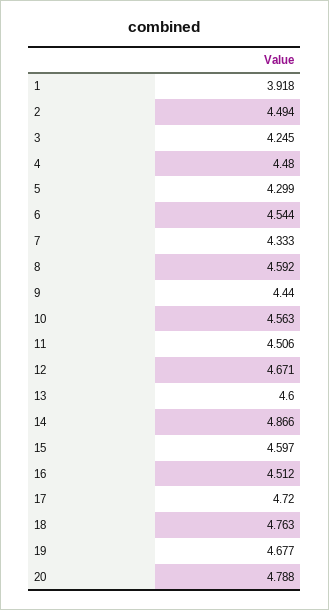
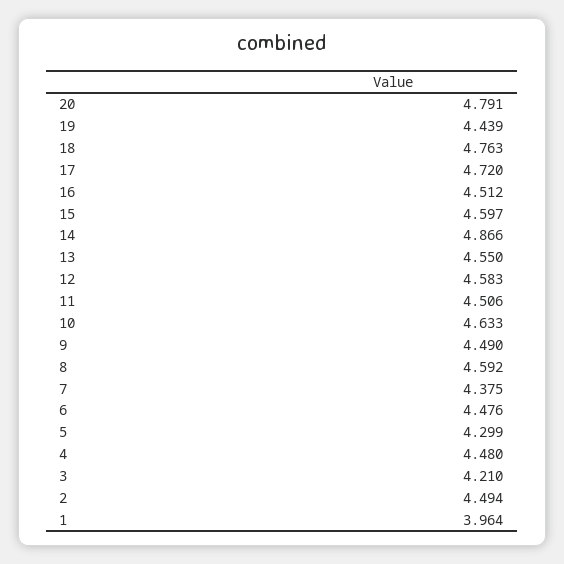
  {
-   "1": 3.918,
+   "1": 3.964,
    "2": 4.494,
-   "3": 4.245,
+   "3": 4.21,
    "4": 4.48,
    "5": 4.299,
-   "6": 4.544,
+   "6": 4.476,
-   "7": 4.333,
+   "7": 4.375,
    "8": 4.592,
-   "9": 4.44,
+   "9": 4.49,
-   "10": 4.563,
+   "10": 4.633,
    "11": 4.506,
-   "12": 4.671,
+   "12": 4.583,
-   "13": 4.6,
+   "13": 4.55,
    "14": 4.866,
    "15": 4.597,
    "16": 4.512,
    "17": 4.72,
    "18": 4.763,
-   "19": 4.677,
+   "19": 4.439,
-   "20": 4.788
+   "20": 4.791
  }

